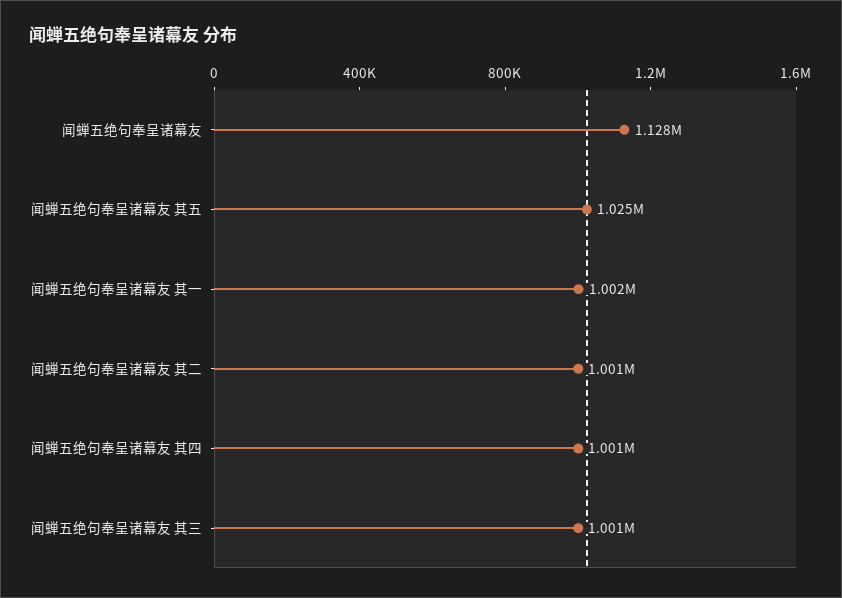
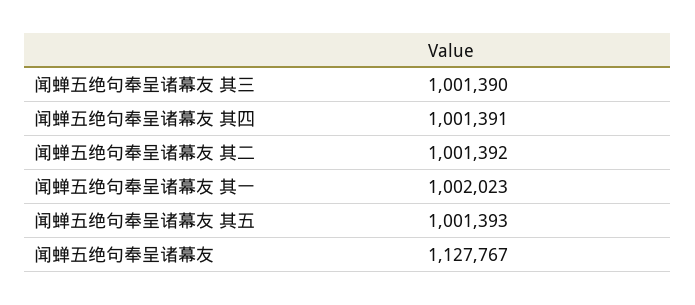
  {
    "闻蝉五绝句奉呈诸幕友": 1127767,
-   "闻蝉五绝句奉呈诸幕友 其五": 1025000,
+   "闻蝉五绝句奉呈诸幕友 其五": 1001393,
    "闻蝉五绝句奉呈诸幕友 其一": 1002023,
    "闻蝉五绝句奉呈诸幕友 其二": 1001392,
    "闻蝉五绝句奉呈诸幕友 其四": 1001391,
    "闻蝉五绝句奉呈诸幕友 其三": 1001390
  }

